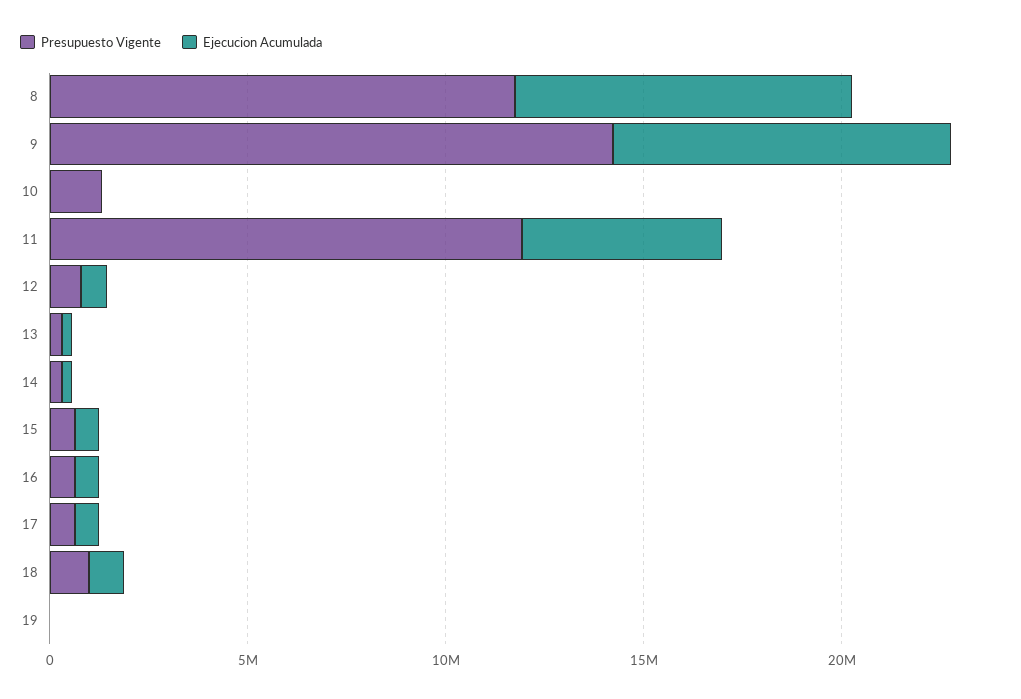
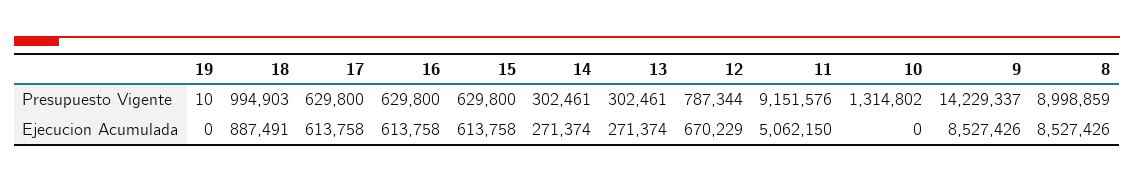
  {
    "Presupuesto Vigente": {
-     "8": 12000000,
+     "8": 8998859,
      "9": 14229337,
      "10": 1314802,
-     "11": 12000000,
+     "11": 9151576,
      "12": 787344,
      "13": 302461,
      "14": 302461,
      "15": 629800,
      "16": 629800,
      "17": 629800,
      "18": 994903,
      "19": 10
    },
    "Ejecucion Acumulada": {
      "8": 8527426,
      "9": 8527426,
      "10": 0,
      "11": 5062150,
      "12": 670229,
      "13": 271374,
      "14": 271374,
      "15": 613758,
      "16": 613758,
      "17": 613758,
      "18": 887491,
      "19": 0
    }
  }

